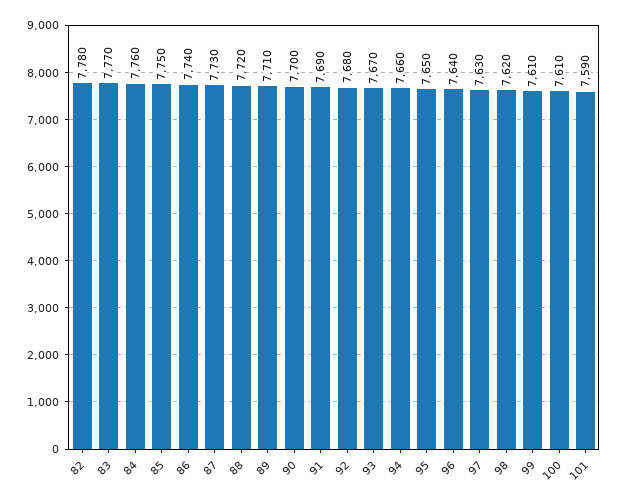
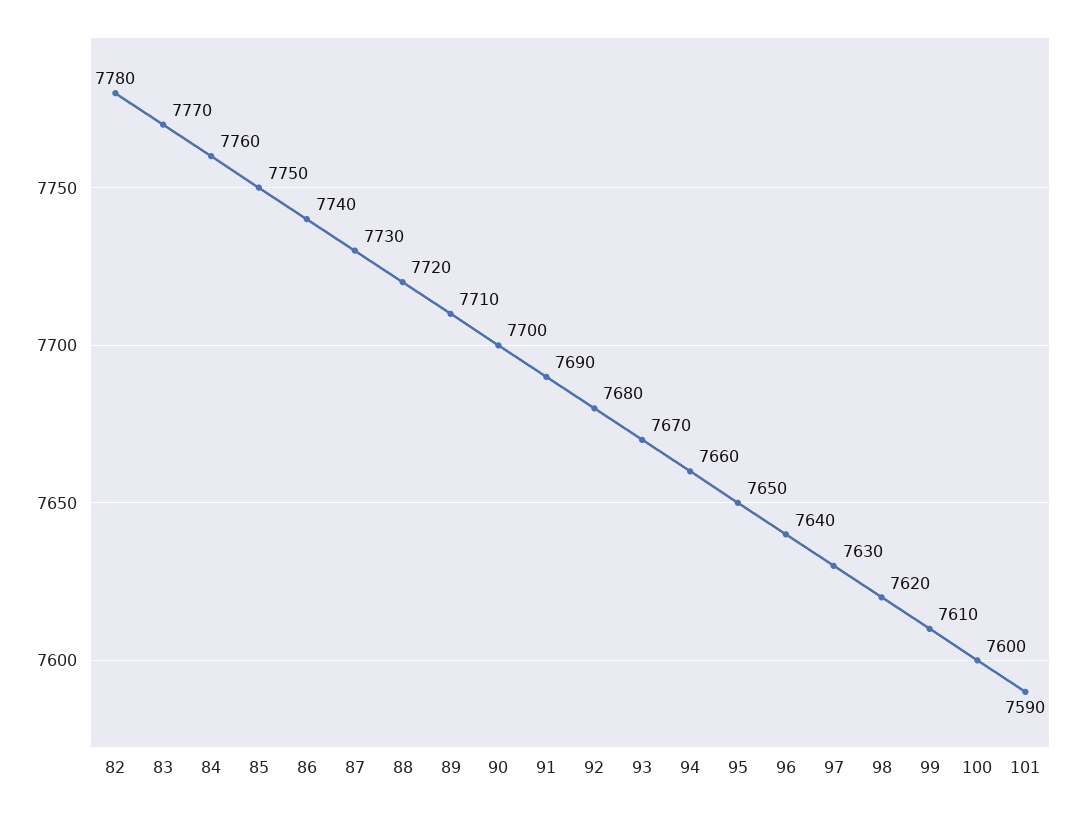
  {
    "82": 7780,
    "83": 7770,
    "84": 7760,
    "85": 7750,
    "86": 7740,
    "87": 7730,
    "88": 7720,
    "89": 7710,
    "90": 7700,
    "91": 7690,
    "92": 7680,
    "93": 7670,
    "94": 7660,
    "95": 7650,
    "96": 7640,
    "97": 7630,
    "98": 7620,
    "99": 7610,
-   "100": 7610,
+   "100": 7600,
    "101": 7590
  }

